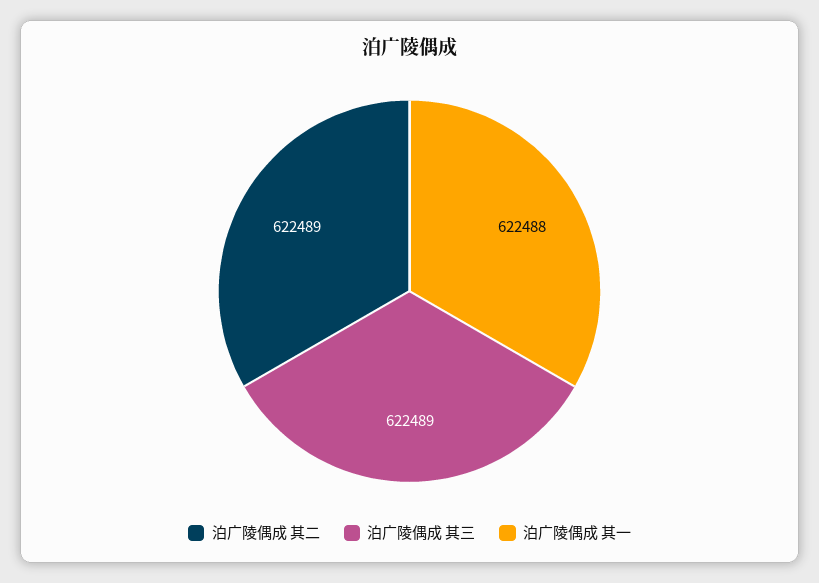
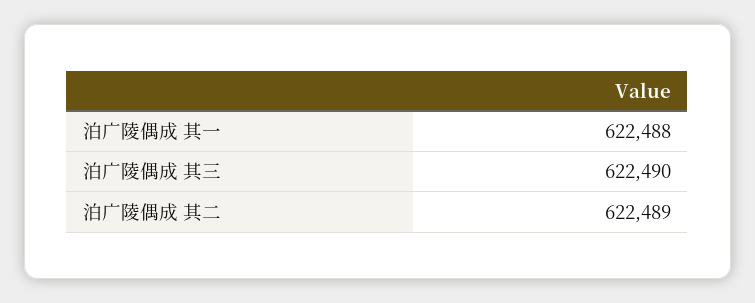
  {
    "泊广陵偶成 其二": 622489,
-   "泊广陵偶成 其三": 622489,
+   "泊广陵偶成 其三": 622490,
    "泊广陵偶成 其一": 622488
  }

